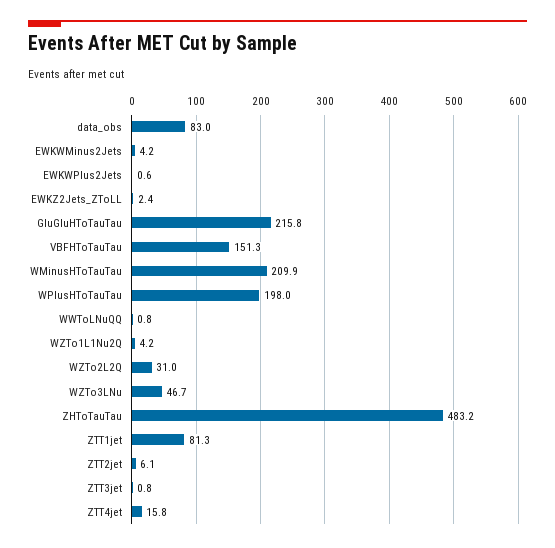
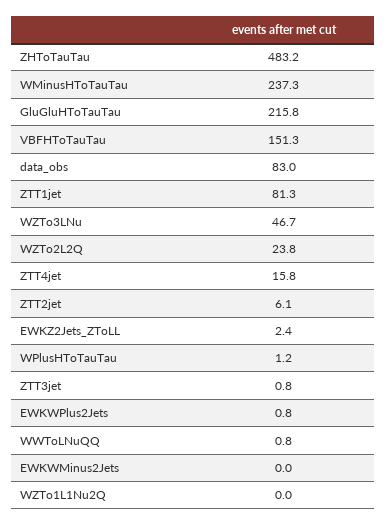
  {
    "data_obs": 83,
-   "EWKWMinus2Jets": 4.2,
+   "EWKWMinus2Jets": 0,
-   "EWKWPlus2Jets": 0.6,
+   "EWKWPlus2Jets": 0.8,
    "EWKZ2Jets_ZToLL": 2.4,
    "GluGluHToTauTau": 215.8,
    "VBFHToTauTau": 151.3,
-   "WMinusHToTauTau": 209.9,
+   "WMinusHToTauTau": 237.3,
-   "WPlusHToTauTau": 198,
+   "WPlusHToTauTau": 1.2,
    "WWToLNuQQ": 0.8,
-   "WZTo1L1Nu2Q": 4.2,
+   "WZTo1L1Nu2Q": 0,
-   "WZTo2L2Q": 31,
+   "WZTo2L2Q": 23.8,
    "WZTo3LNu": 46.7,
    "ZHToTauTau": 483.2,
    "ZTT1jet": 81.3,
    "ZTT2jet": 6.1,
    "ZTT3jet": 0.8,
    "ZTT4jet": 15.8
  }

